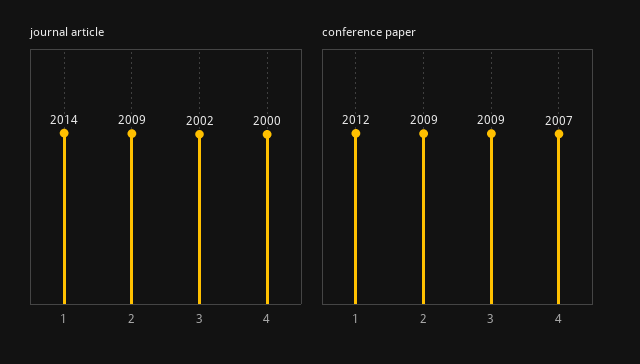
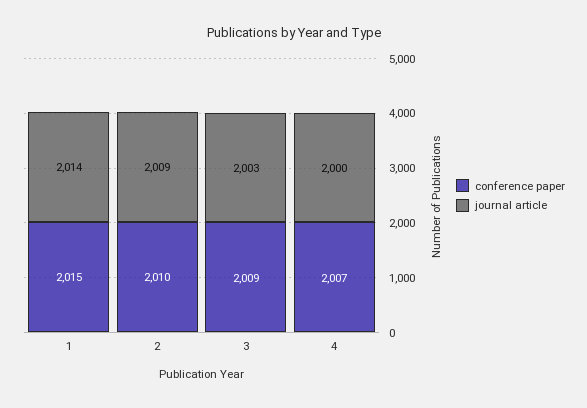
  {
    "journal article": {
      "1": 2014,
      "2": 2009,
-     "3": 2002,
+     "3": 2003,
      "4": 2000
    },
    "conference paper": {
-     "1": 2012,
+     "1": 2015,
-     "2": 2009,
+     "2": 2010,
      "3": 2009,
      "4": 2007
    }
  }

